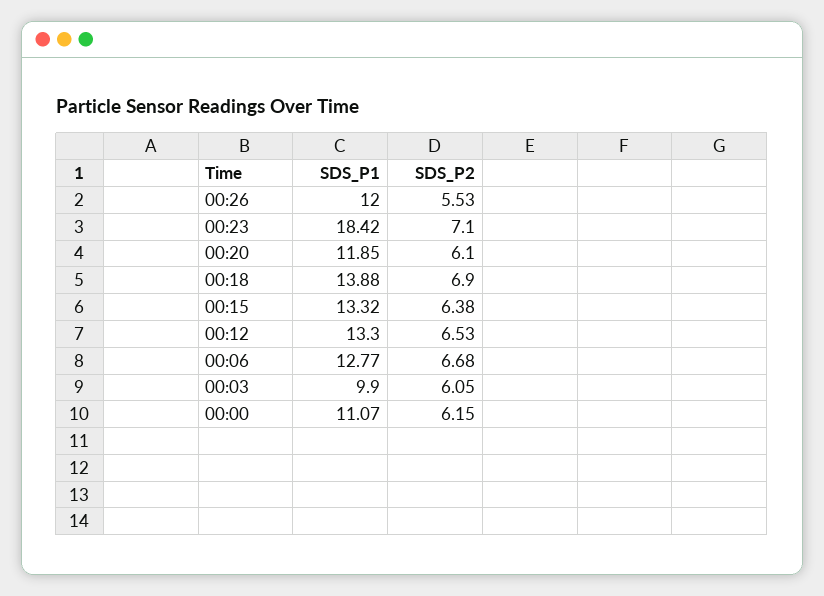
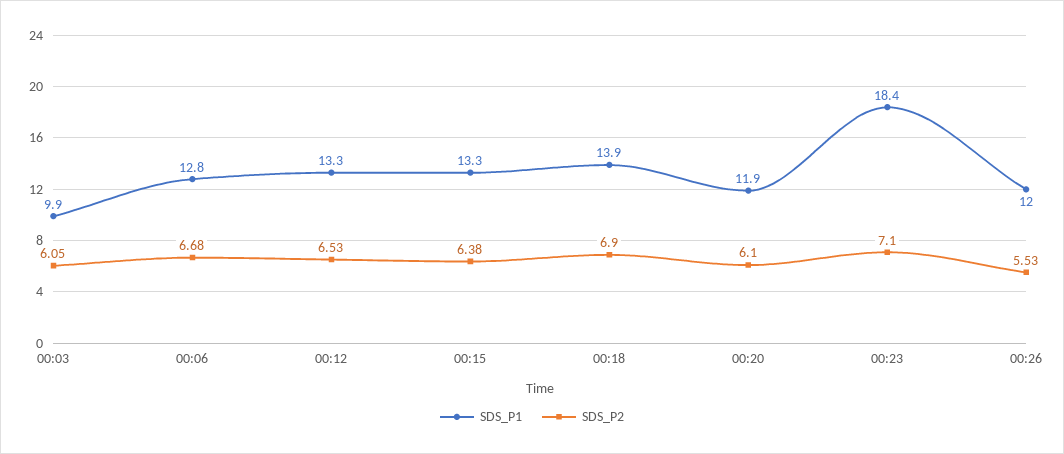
  {
    "SDS_P1": {
      "00:26": 12,
      "00:23": 18.42,
      "00:20": 11.85,
      "00:18": 13.88,
      "00:15": 13.32,
      "00:12": 13.3,
      "00:06": 12.77,
-     "00:03": 9.9,
+     "00:03": 9.9
-     "00:00": 11.07
    },
    "SDS_P2": {
      "00:26": 5.53,
      "00:23": 7.1,
      "00:20": 6.1,
      "00:18": 6.9,
      "00:15": 6.38,
      "00:12": 6.53,
      "00:06": 6.68,
-     "00:03": 6.05,
+     "00:03": 6.05
-     "00:00": 6.15
    }
  }

